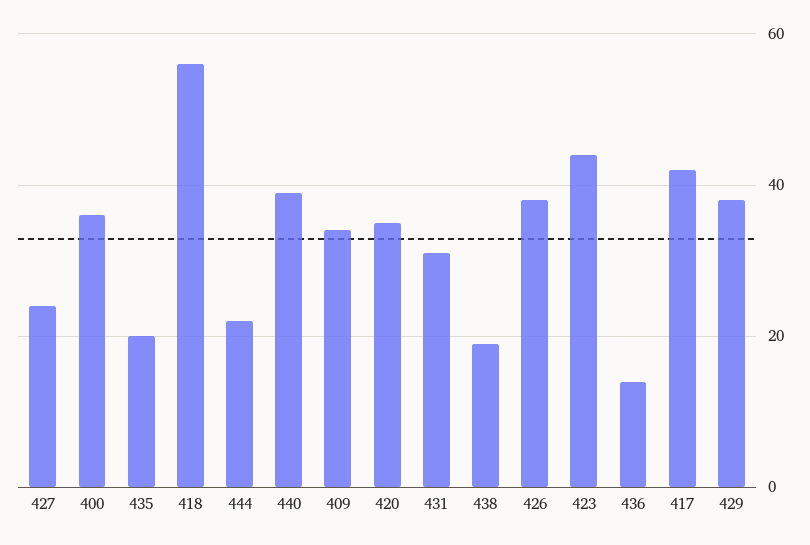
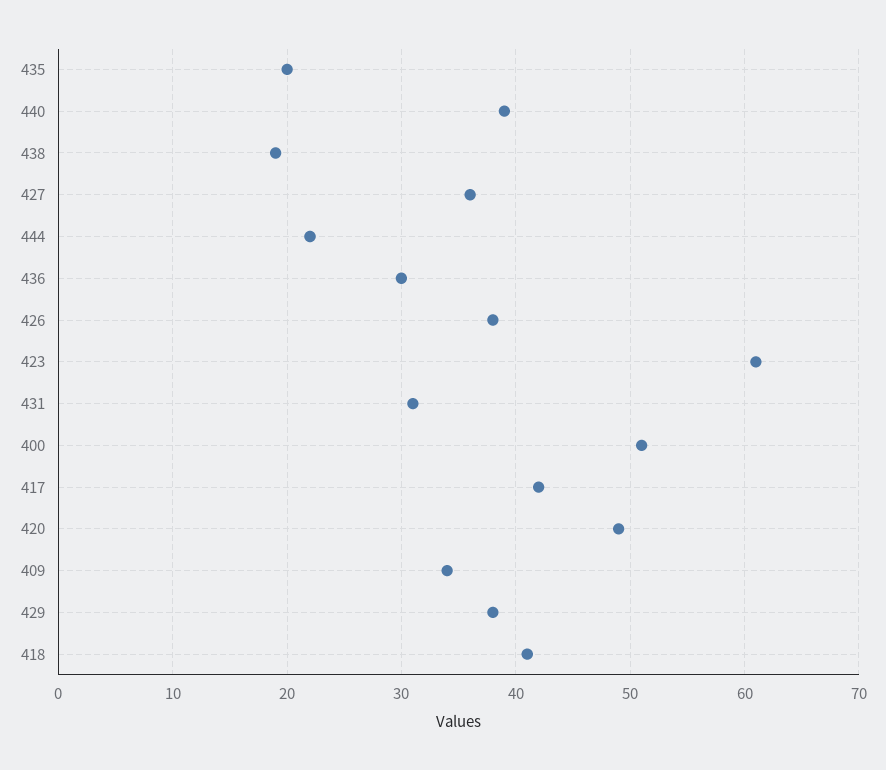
  {
-   "427": 25,
+   "427": 36,
-   "400": 35,
+   "400": 51,
    "435": 20,
-   "418": 55,
+   "418": 41,
    "444": 22,
    "440": 39,
    "409": 34,
-   "420": 35,
+   "420": 49,
    "431": 31,
    "438": 19,
    "426": 38,
-   "423": 45,
+   "423": 61,
-   "436": 15,
+   "436": 30,
    "417": 42,
    "429": 38
  }

